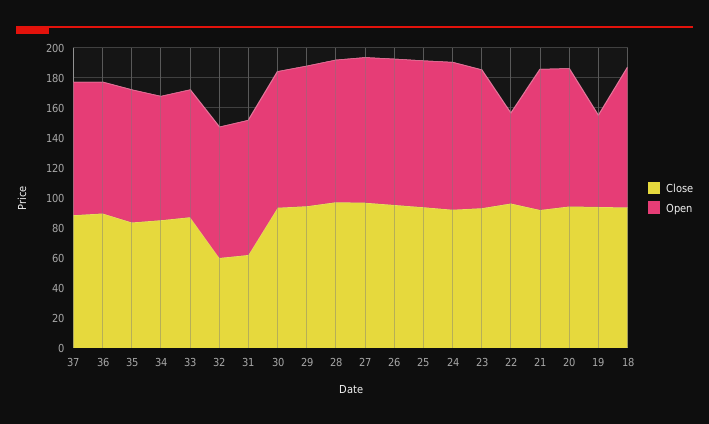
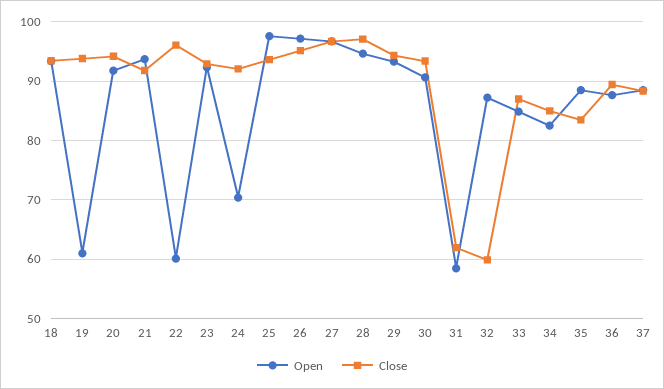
  {
    "Close": {
      "37": 88,
      "36": 90,
      "35": 84,
      "34": 86,
      "33": 88,
      "32": 60,
      "31": 62,
      "30": 94,
      "29": 94,
      "28": 98,
      "27": 96,
      "26": 96,
      "25": 94,
      "24": 92,
      "23": 92,
      "22": 96,
      "21": 92,
      "20": 94,
      "19": 94,
      "18": 94
    },
    "Open": {
      "37": 88,
      "36": 88,
      "35": 88,
      "34": 82,
      "33": 84,
      "32": 88,
-     "31": 90,
+     "31": 58,
      "30": 90,
      "29": 94,
      "28": 94,
      "27": 96,
      "26": 98,
      "25": 98,
-     "24": 100,
+     "24": 70,
      "23": 92,
      "22": 60,
      "21": 94,
      "20": 92,
      "19": 62,
      "18": 94
    }
  }

